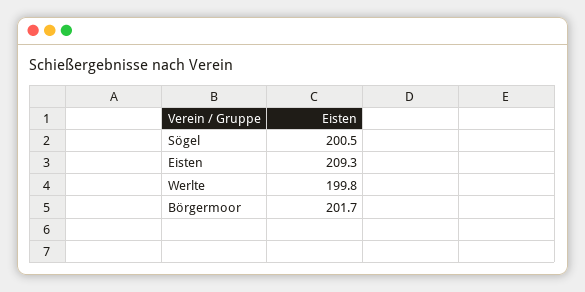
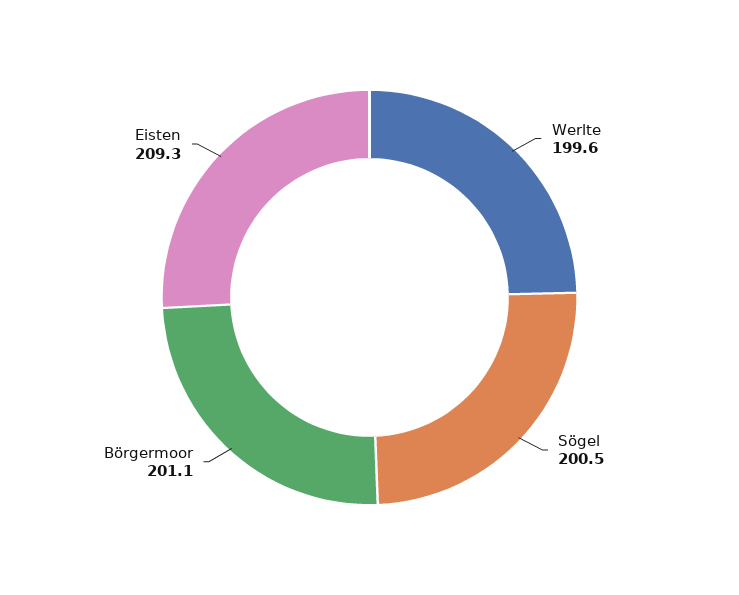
  {
    "Sögel": 200.5,
    "Eisten": 209.3,
-   "Werlte": 199.8,
+   "Werlte": 199.6,
-   "Börgermoor": 201.7
+   "Börgermoor": 201.1
  }

